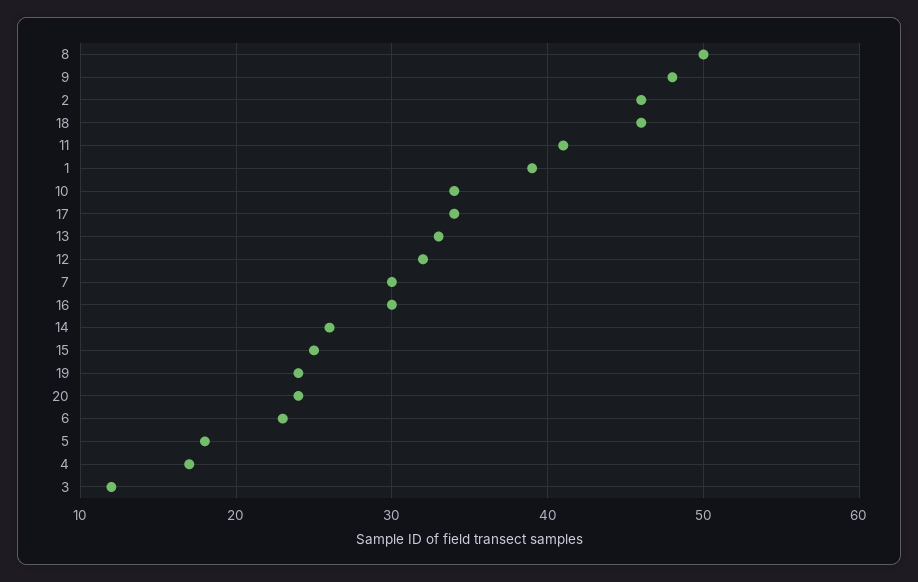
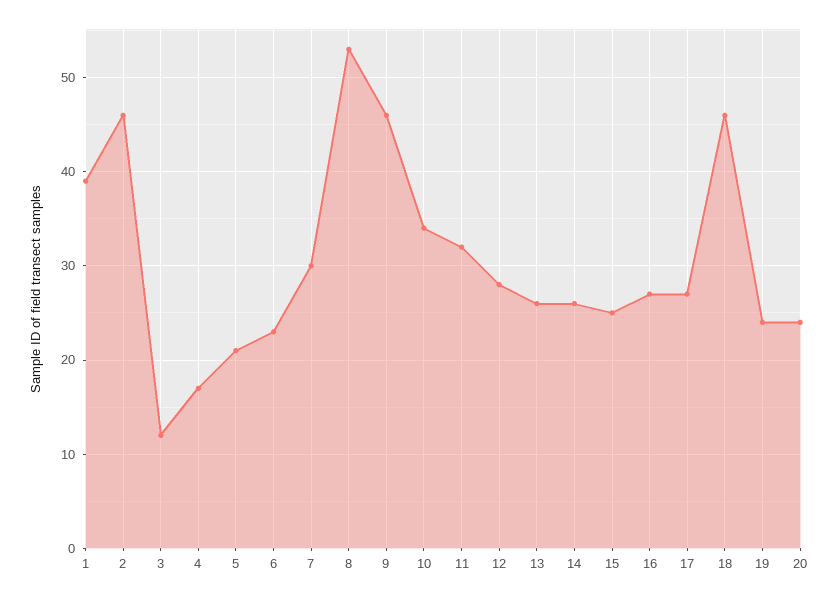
  {
-   "8": 50,
+   "8": 53,
-   "9": 48,
+   "9": 46,
    "2": 46,
    "18": 46,
-   "11": 41,
+   "11": 32,
    "1": 39,
    "10": 34,
-   "17": 34,
+   "17": 27,
-   "13": 33,
+   "13": 26,
-   "12": 32,
+   "12": 28,
    "7": 30,
-   "16": 30,
+   "16": 27,
    "14": 26,
    "15": 25,
    "19": 24,
    "20": 24,
    "6": 23,
-   "5": 18,
+   "5": 21,
    "4": 17,
    "3": 12
  }

